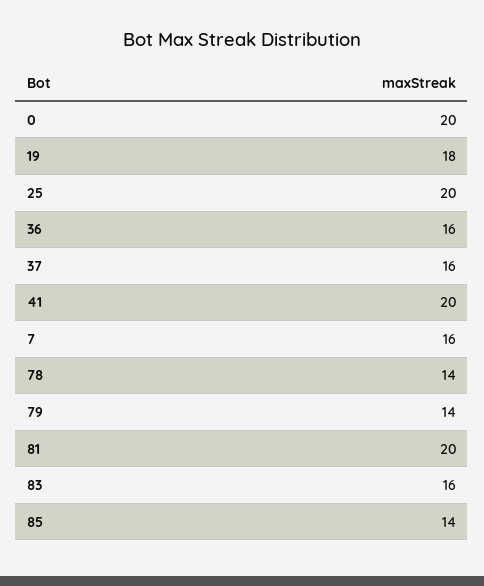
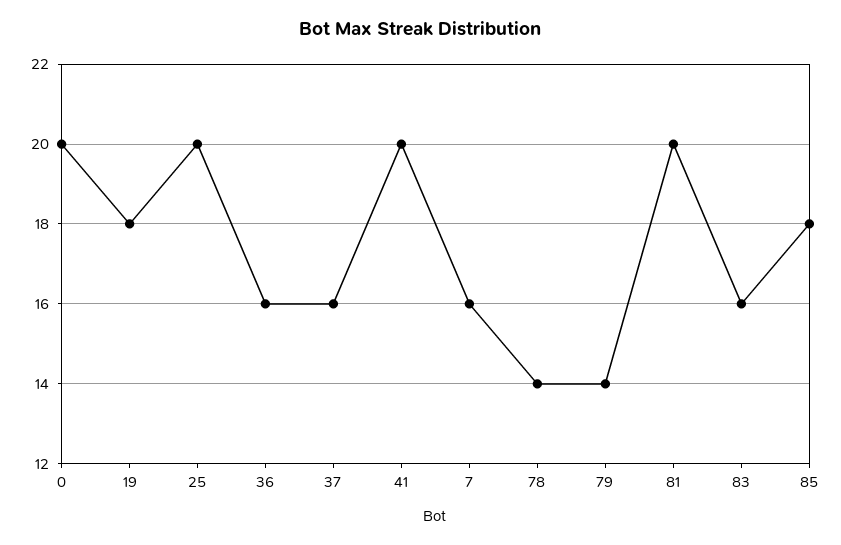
  {
    "0": 20,
    "19": 18,
    "25": 20,
    "36": 16,
    "37": 16,
    "41": 20,
    "7": 16,
    "78": 14,
    "79": 14,
    "81": 20,
    "83": 16,
-   "85": 14
+   "85": 18
  }

